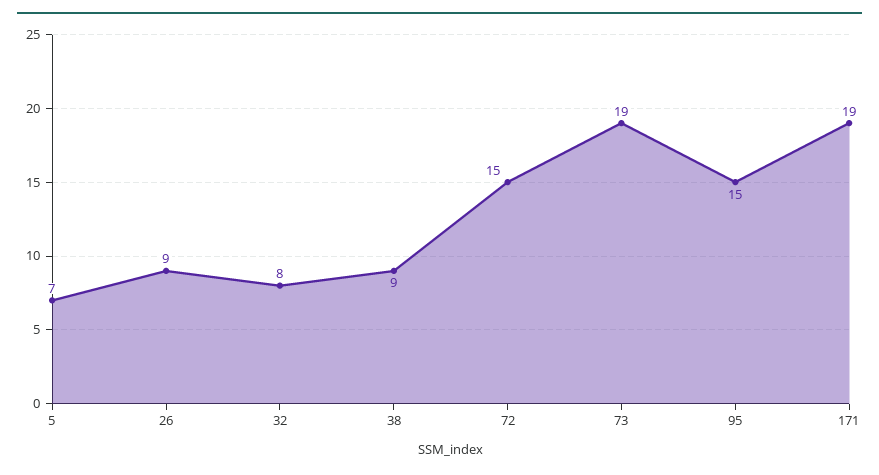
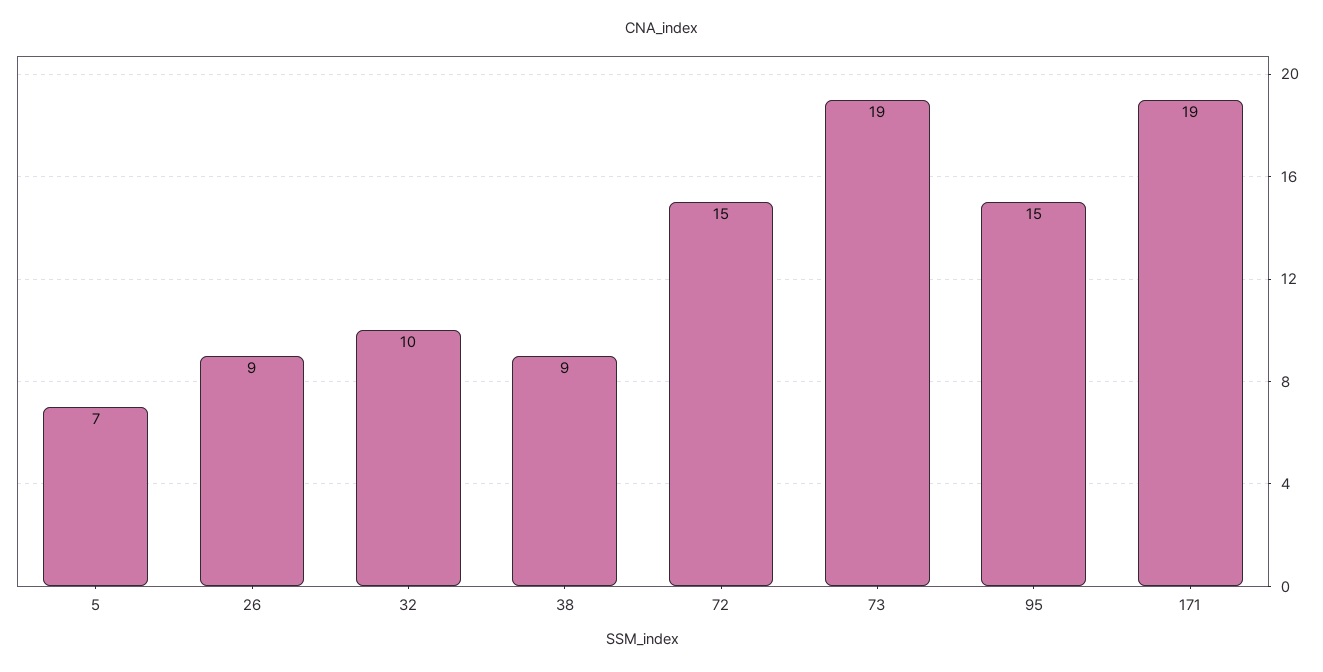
  {
    "5": 7,
    "26": 9,
-   "32": 8,
+   "32": 10,
    "38": 9,
    "72": 15,
    "73": 19,
    "95": 15,
    "171": 19
  }

